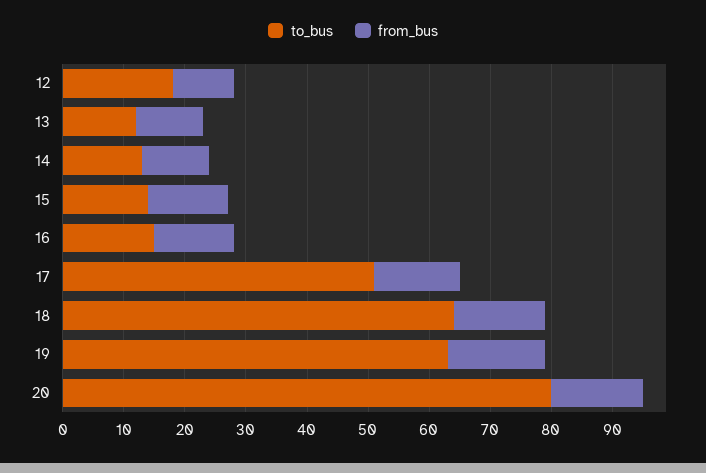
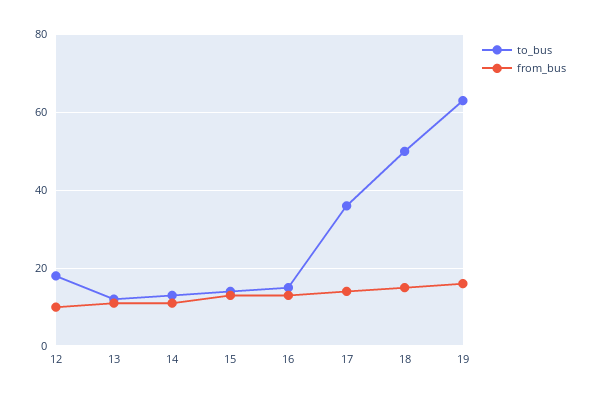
  {
    "to_bus": {
      "12": 20,
      "13": 10,
      "14": 15,
      "15": 15,
      "16": 15,
-     "17": 50,
+     "17": 35,
-     "18": 65,
+     "18": 50,
-     "19": 65,
+     "19": 65
-     "20": 80
    },
    "from_bus": {
      "12": 10,
      "13": 10,
      "14": 10,
      "15": 15,
      "16": 15,
      "17": 15,
      "18": 15,
-     "19": 15,
+     "19": 15
-     "20": 15
    }
  }

